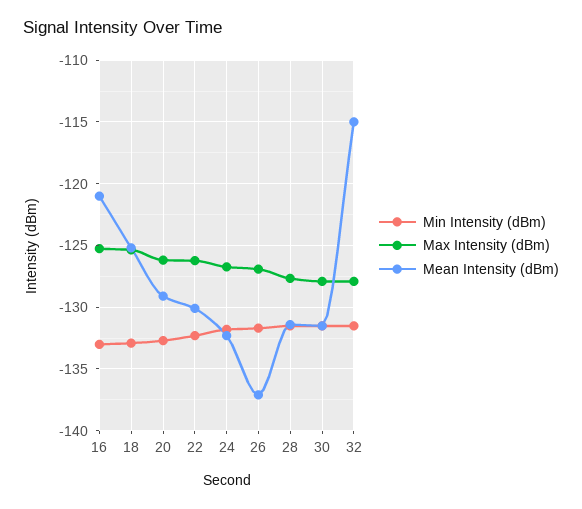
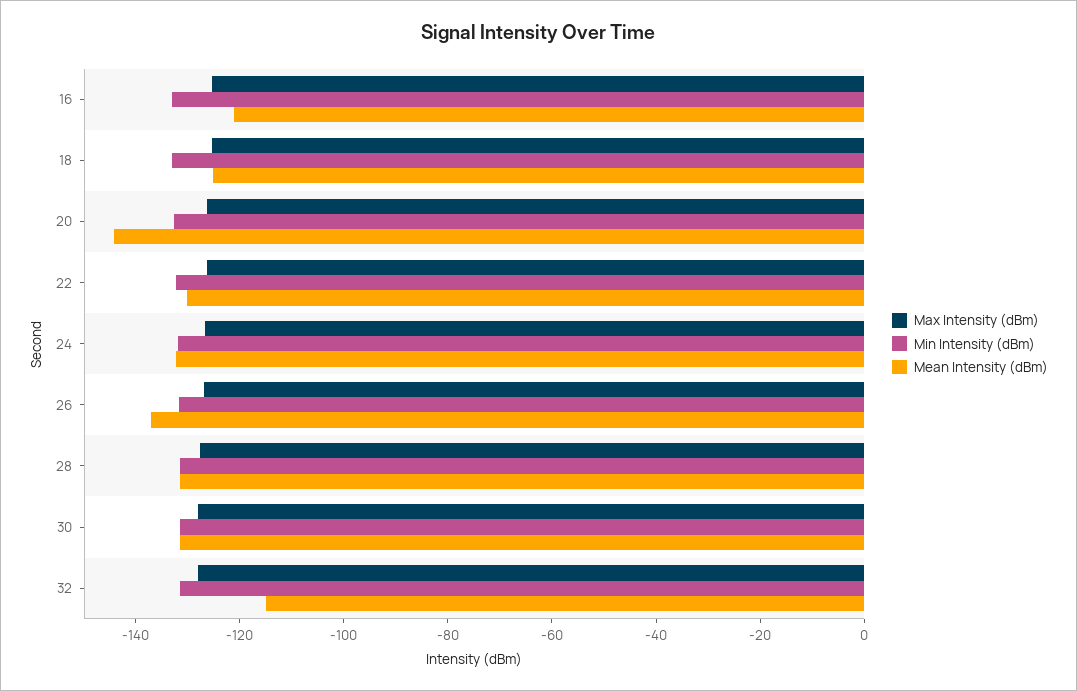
  {
    "Min Intensity (dBm)": {
      "16": -133,
      "18": -133,
      "20": -132.5,
      "22": -132.5,
      "24": -132,
      "26": -131.5,
      "28": -131.5,
      "30": -131.5,
      "32": -131.5
    },
    "Max Intensity (dBm)": {
      "16": -125.5,
      "18": -125.5,
      "20": -126,
      "22": -126,
      "24": -126.5,
      "26": -127,
      "28": -127.5,
      "30": -128,
      "32": -128
    },
    "Mean Intensity (dBm)": {
      "16": -121,
      "18": -125,
-     "20": -129,
+     "20": -145,
      "22": -130,
      "24": -132.5,
      "26": -137,
      "28": -131.5,
      "30": -131.5,
      "32": -115
    }
  }

